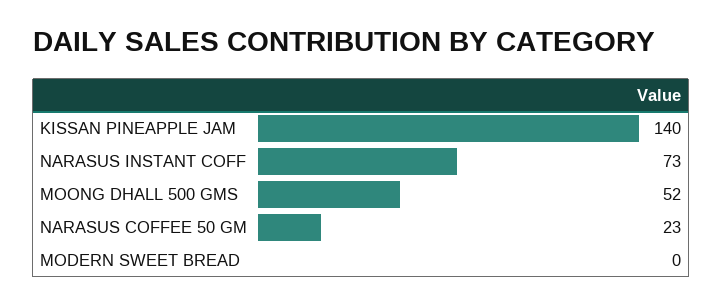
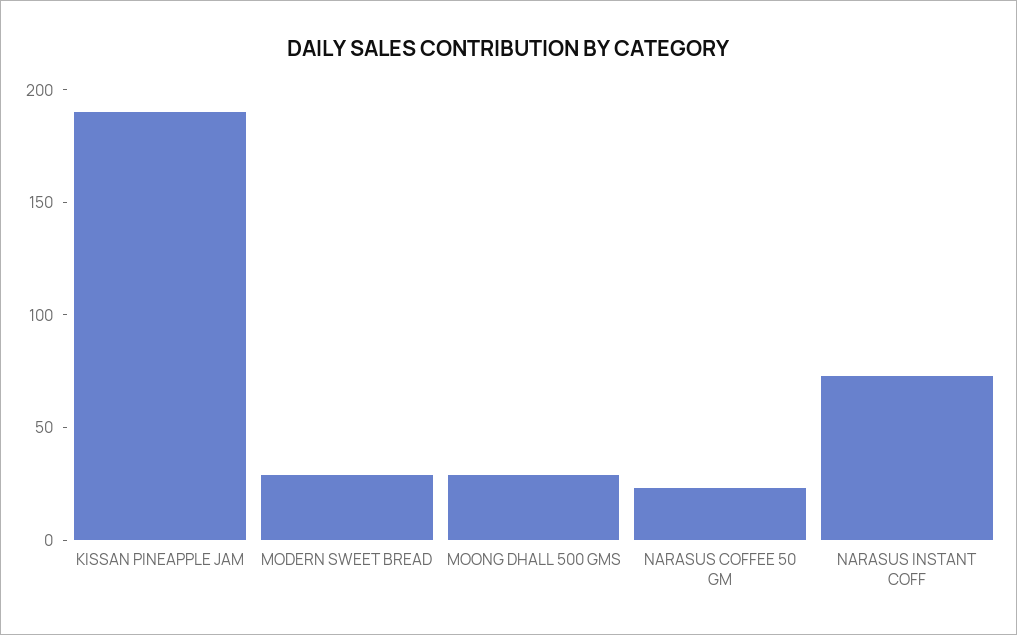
  {
-   "KISSAN PINEAPPLE JAM": 140,
+   "KISSAN PINEAPPLE JAM": 190,
    "NARASUS INSTANT COFF": 73,
-   "MOONG DHALL 500 GMS": 52,
+   "MOONG DHALL 500 GMS": 30,
    "NARASUS COFFEE 50 GM": 23,
-   "MODERN SWEET BREAD": 0
+   "MODERN SWEET BREAD": 30
  }

